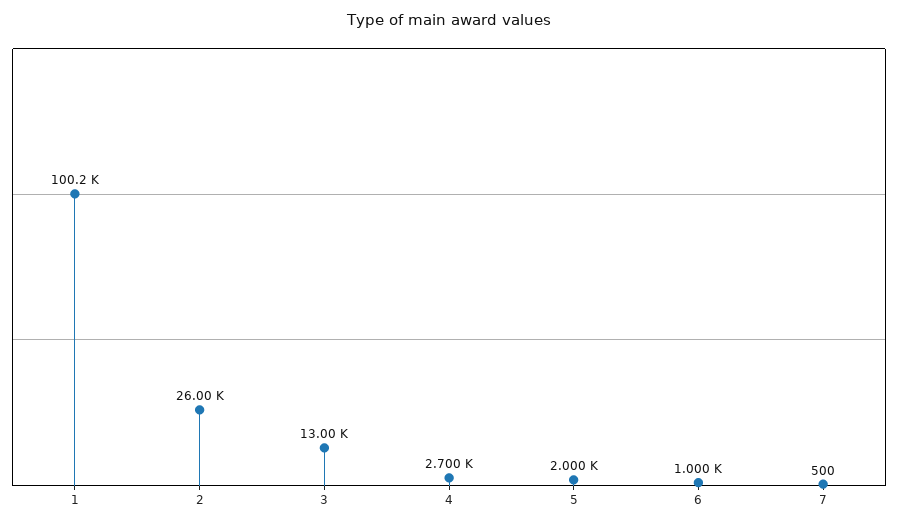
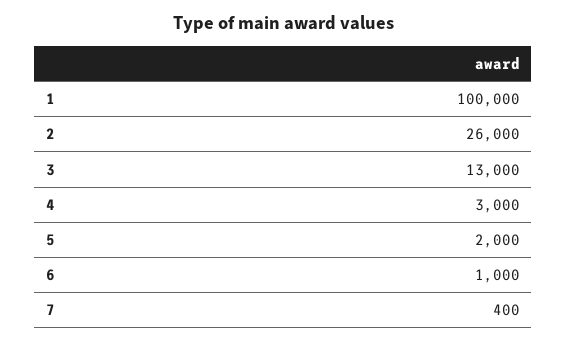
  {
-   "1": 100200,
+   "1": 100000,
    "2": 26000,
    "3": 13000,
-   "4": 2700,
+   "4": 3000,
    "5": 2000,
    "6": 1000,
-   "7": 500
+   "7": 400
  }

